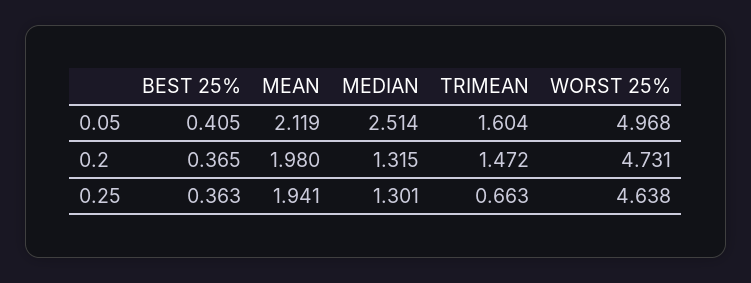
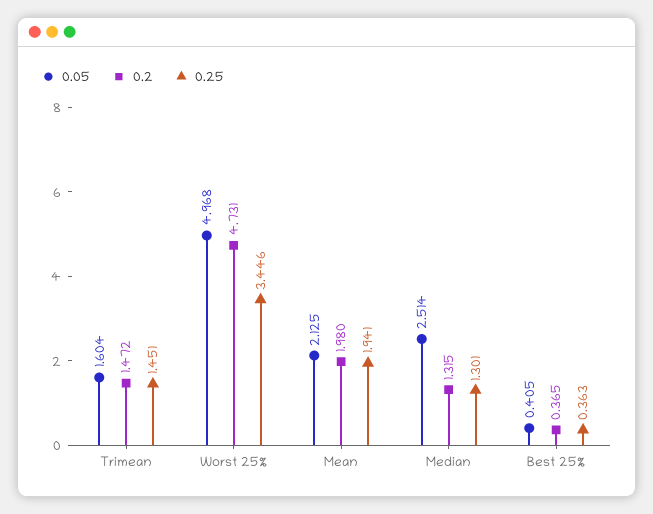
  {
    "0.05": {
      "BEST 25%": 0.405,
-     "MEAN": 2.119,
+     "MEAN": 2.125,
      "MEDIAN": 2.514,
      "TRIMEAN": 1.604,
      "WORST 25%": 4.968
    },
    "0.2": {
      "BEST 25%": 0.365,
      "MEAN": 1.98,
      "MEDIAN": 1.315,
      "TRIMEAN": 1.472,
      "WORST 25%": 4.731
    },
    "0.25": {
      "BEST 25%": 0.363,
      "MEAN": 1.941,
      "MEDIAN": 1.301,
-     "TRIMEAN": 0.663,
+     "TRIMEAN": 1.451,
-     "WORST 25%": 4.638
+     "WORST 25%": 3.446
    }
  }

